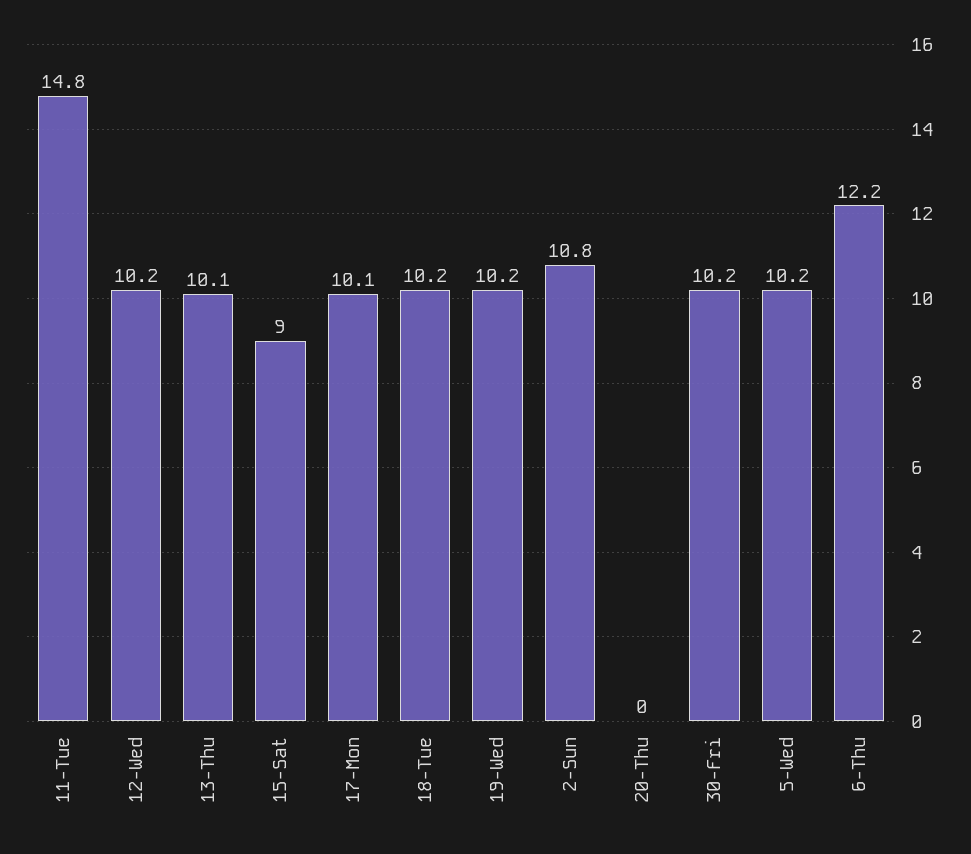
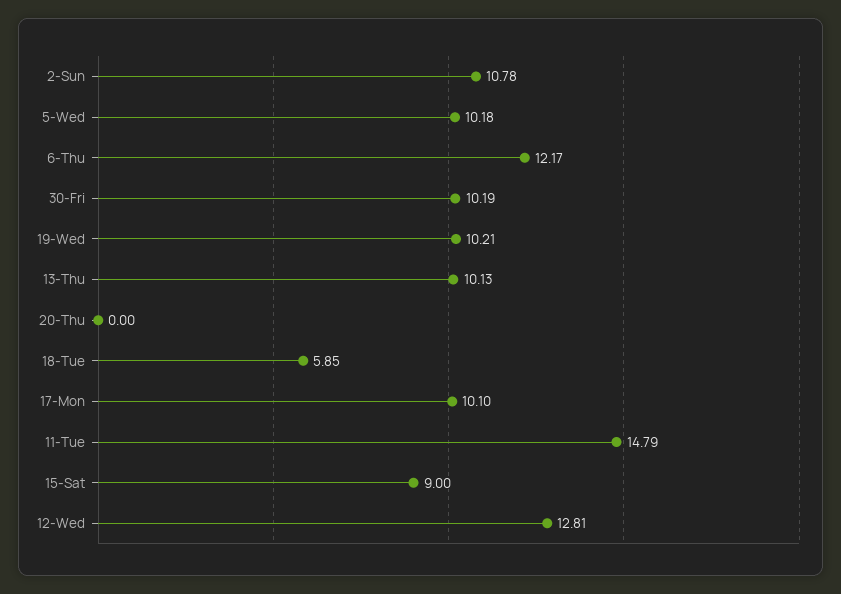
  {
    "11-Tue": 14.79,
-   "12-Wed": 10.2,
+   "12-Wed": 12.81,
    "13-Thu": 10.13,
    "15-Sat": 9,
    "17-Mon": 10.1,
-   "18-Tue": 10.2,
+   "18-Tue": 5.85,
    "19-Wed": 10.21,
    "2-Sun": 10.78,
    "20-Thu": 0,
    "30-Fri": 10.19,
    "5-Wed": 10.18,
    "6-Thu": 12.17
  }

